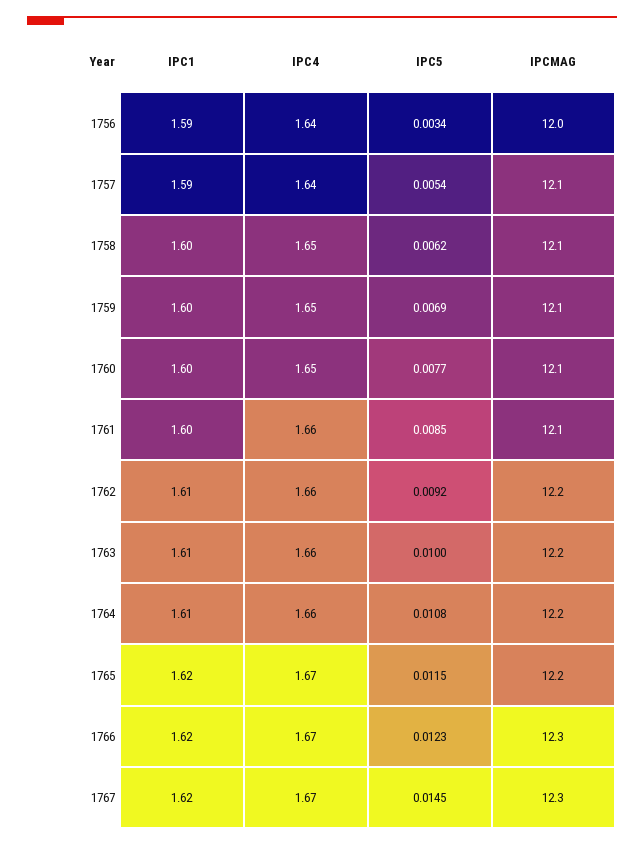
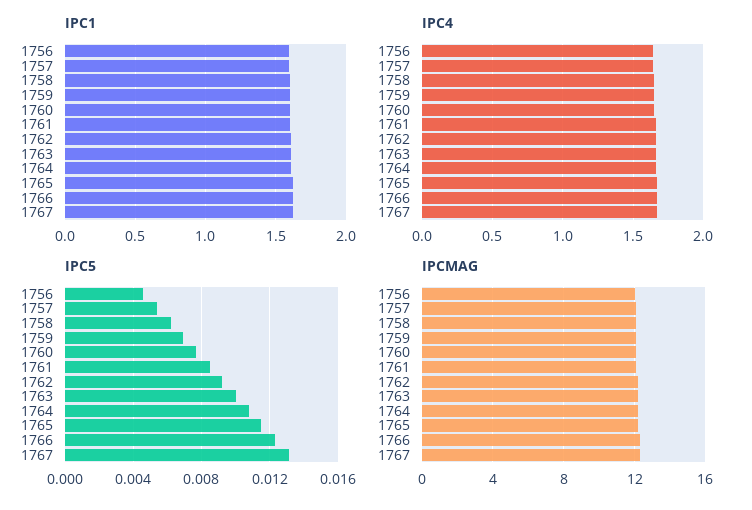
  {
    "IPC1": {
      "1756": 1.59,
      "1757": 1.59,
      "1758": 1.6,
      "1759": 1.6,
      "1760": 1.6,
      "1761": 1.6,
      "1762": 1.61,
      "1763": 1.61,
      "1764": 1.61,
      "1765": 1.62,
      "1766": 1.62,
      "1767": 1.62
    },
    "IPC4": {
      "1756": 1.64,
      "1757": 1.64,
      "1758": 1.65,
      "1759": 1.65,
      "1760": 1.65,
      "1761": 1.66,
      "1762": 1.66,
      "1763": 1.66,
      "1764": 1.66,
      "1765": 1.67,
      "1766": 1.67,
      "1767": 1.67
    },
    "IPC5": {
-     "1756": 0.0034,
+     "1756": 0.0045,
      "1757": 0.0054,
      "1758": 0.0062,
      "1759": 0.0069,
      "1760": 0.0077,
      "1761": 0.0085,
      "1762": 0.0092,
      "1763": 0.01,
      "1764": 0.0108,
      "1765": 0.0115,
      "1766": 0.0123,
-     "1767": 0.0145
+     "1767": 0.013
    },
    "IPCMAG": {
      "1756": 12,
      "1757": 12.1,
      "1758": 12.1,
      "1759": 12.1,
      "1760": 12.1,
      "1761": 12.1,
      "1762": 12.2,
      "1763": 12.2,
      "1764": 12.2,
      "1765": 12.2,
      "1766": 12.3,
      "1767": 12.3
    }
  }

